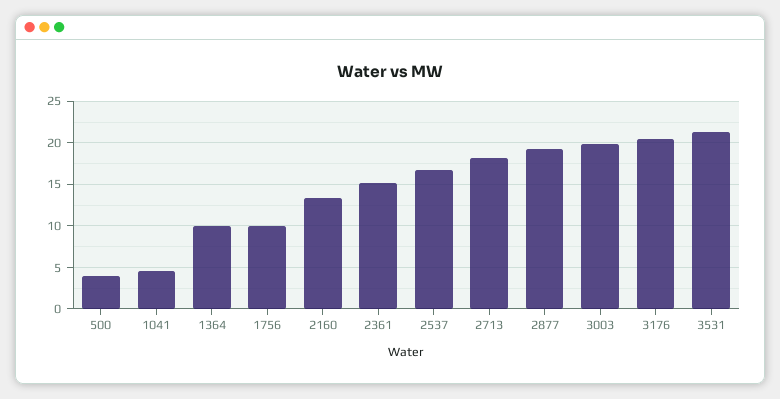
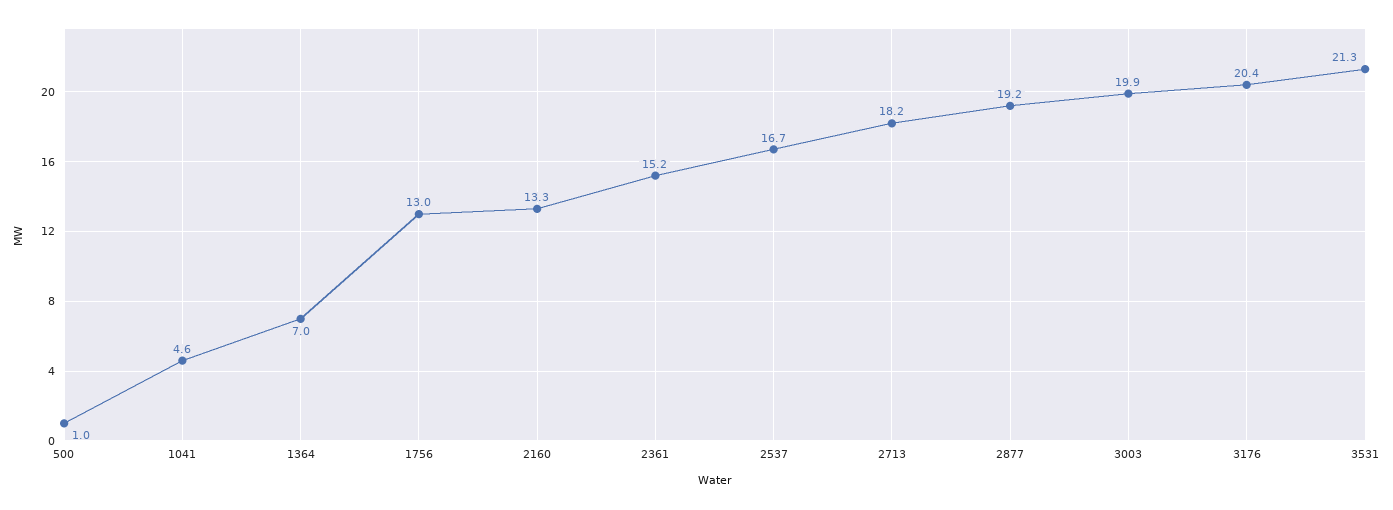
  {
-   "500": 4,
+   "500": 1,
    "1041": 4.6,
-   "1364": 10,
+   "1364": 7,
-   "1756": 10,
+   "1756": 13,
    "2160": 13.3,
    "2361": 15.2,
    "2537": 16.7,
    "2713": 18.2,
    "2877": 19.2,
    "3003": 19.9,
    "3176": 20.4,
    "3531": 21.3
  }

